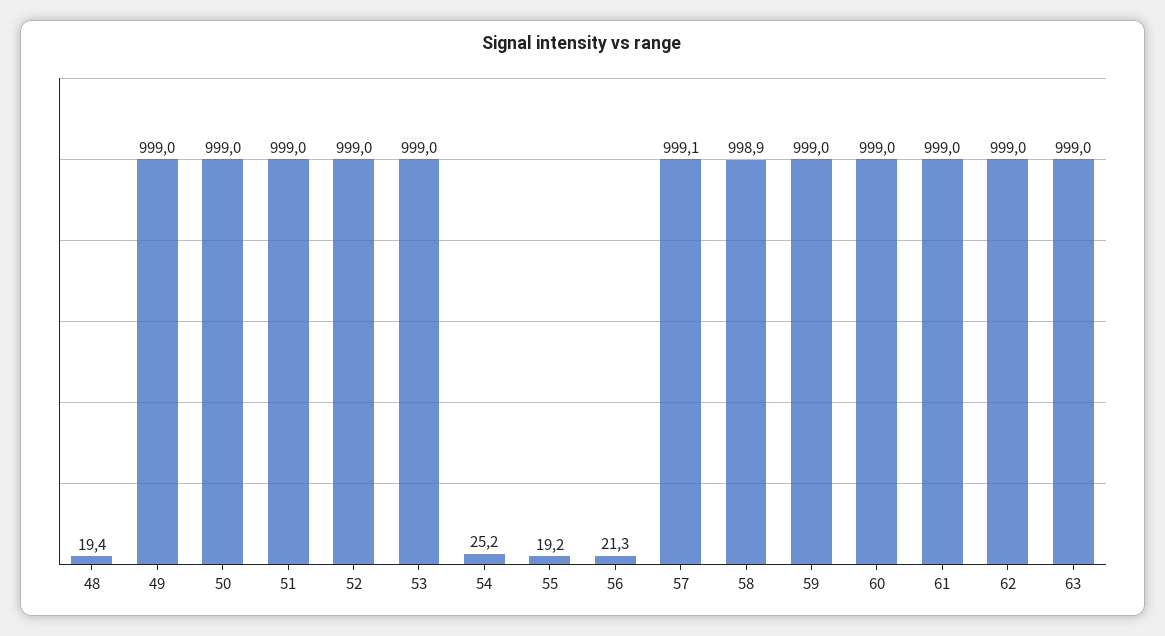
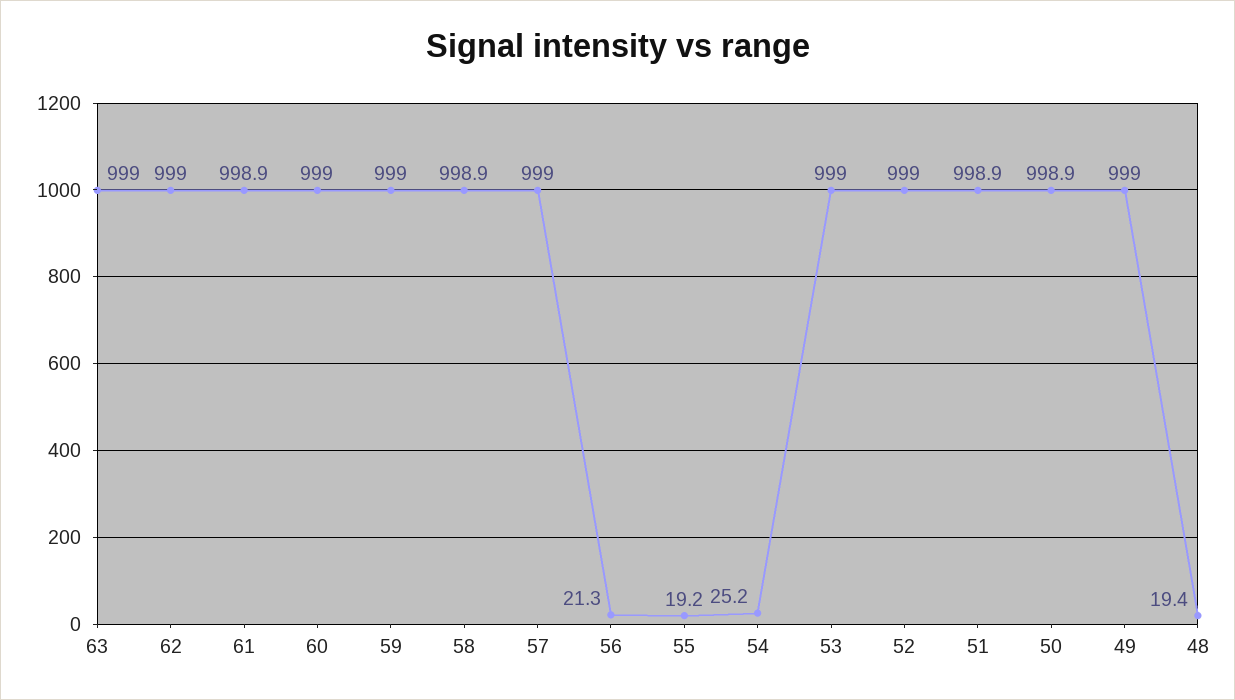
  {
    "48": 19.4,
    "49": 999,
-   "50": 999,
+   "50": 998.9,
-   "51": 999,
+   "51": 998.9,
    "52": 999,
    "53": 999,
    "54": 25.2,
    "55": 19.2,
    "56": 21.3,
-   "57": 999.1,
+   "57": 999,
    "58": 998.9,
    "59": 999,
    "60": 999,
-   "61": 999,
+   "61": 998.9,
    "62": 999,
    "63": 999
  }

